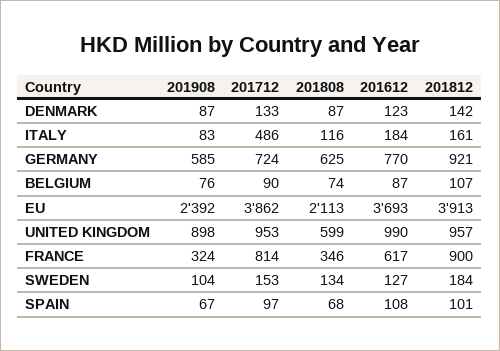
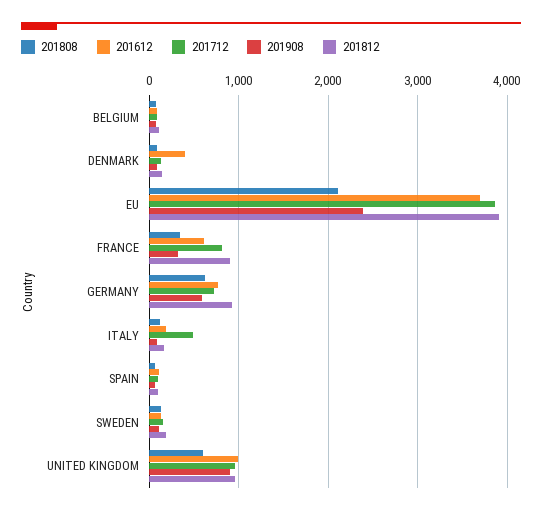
  {
    "201908": {
      "DENMARK": 87,
      "ITALY": 83,
      "GERMANY": 585,
      "BELGIUM": 76,
      "EU": 2392,
      "UNITED KINGDOM": 898,
      "FRANCE": 324,
      "SWEDEN": 104,
      "SPAIN": 67
    },
    "201712": {
      "DENMARK": 133,
      "ITALY": 486,
      "GERMANY": 724,
      "BELGIUM": 90,
      "EU": 3862,
      "UNITED KINGDOM": 953,
      "FRANCE": 814,
      "SWEDEN": 153,
      "SPAIN": 97
    },
    "201808": {
      "DENMARK": 87,
      "ITALY": 116,
      "GERMANY": 625,
      "BELGIUM": 74,
      "EU": 2113,
      "UNITED KINGDOM": 599,
      "FRANCE": 346,
      "SWEDEN": 134,
      "SPAIN": 68
    },
    "201612": {
-     "DENMARK": 123,
+     "DENMARK": 400,
      "ITALY": 184,
      "GERMANY": 770,
      "BELGIUM": 87,
      "EU": 3693,
      "UNITED KINGDOM": 990,
      "FRANCE": 617,
      "SWEDEN": 127,
      "SPAIN": 108
    },
    "201812": {
      "DENMARK": 142,
      "ITALY": 161,
      "GERMANY": 921,
      "BELGIUM": 107,
      "EU": 3913,
      "UNITED KINGDOM": 957,
      "FRANCE": 900,
      "SWEDEN": 184,
      "SPAIN": 101
    }
  }

